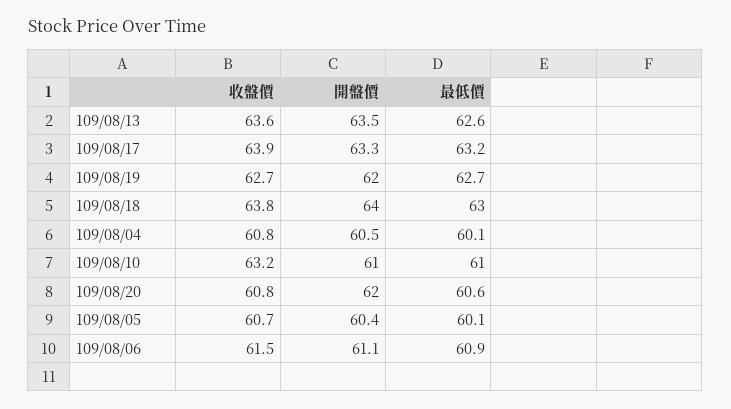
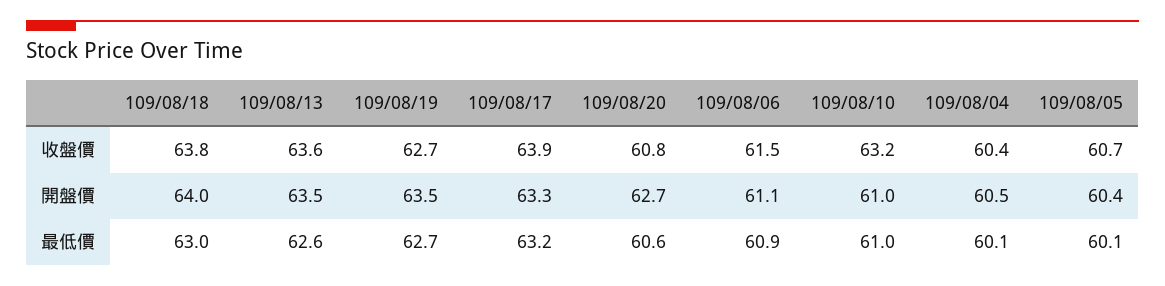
  {
    "收盤價": {
      "109/08/13": 63.6,
      "109/08/17": 63.9,
      "109/08/19": 62.7,
      "109/08/18": 63.8,
-     "109/08/04": 60.8,
+     "109/08/04": 60.4,
      "109/08/10": 63.2,
      "109/08/20": 60.8,
      "109/08/05": 60.7,
      "109/08/06": 61.5
    },
    "開盤價": {
      "109/08/13": 63.5,
      "109/08/17": 63.3,
-     "109/08/19": 62,
+     "109/08/19": 63.5,
      "109/08/18": 64,
      "109/08/04": 60.5,
      "109/08/10": 61,
-     "109/08/20": 62,
+     "109/08/20": 62.7,
      "109/08/05": 60.4,
      "109/08/06": 61.1
    },
    "最低價": {
      "109/08/13": 62.6,
      "109/08/17": 63.2,
      "109/08/19": 62.7,
      "109/08/18": 63,
      "109/08/04": 60.1,
      "109/08/10": 61,
      "109/08/20": 60.6,
      "109/08/05": 60.1,
      "109/08/06": 60.9
    }
  }

